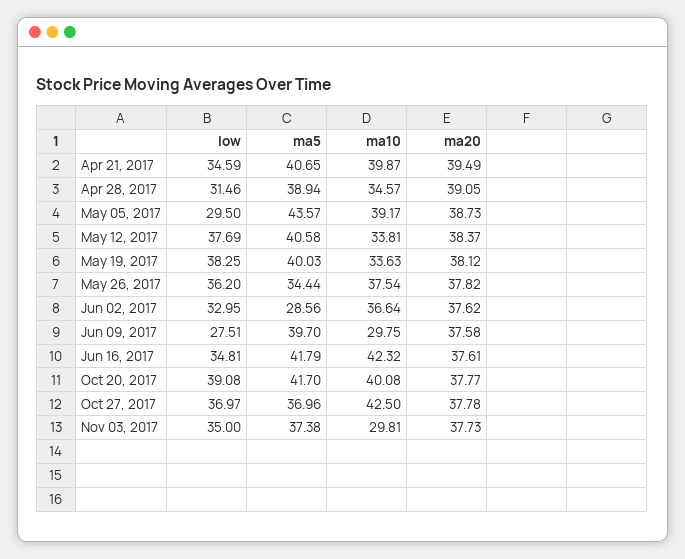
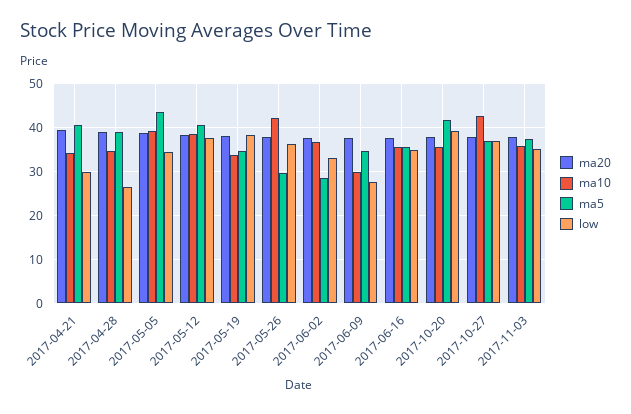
  {
    "low": {
-     "Apr 21, 2017": 34.59,
+     "Apr 21, 2017": 30,
-     "Apr 28, 2017": 31.46,
+     "Apr 28, 2017": 26,
-     "May 05, 2017": 29.5,
+     "May 05, 2017": 34,
      "May 12, 2017": 37.69,
      "May 19, 2017": 38.25,
      "May 26, 2017": 36.2,
      "Jun 02, 2017": 32.95,
      "Jun 09, 2017": 27.51,
      "Jun 16, 2017": 34.81,
      "Oct 20, 2017": 39.08,
      "Oct 27, 2017": 36.97,
      "Nov 03, 2017": 35
    },
    "ma5": {
      "Apr 21, 2017": 40.65,
      "Apr 28, 2017": 38.94,
      "May 05, 2017": 43.57,
      "May 12, 2017": 40.58,
-     "May 19, 2017": 40.03,
+     "May 19, 2017": 34,
-     "May 26, 2017": 34.44,
+     "May 26, 2017": 30,
      "Jun 02, 2017": 28.56,
-     "Jun 09, 2017": 39.7,
+     "Jun 09, 2017": 34,
-     "Jun 16, 2017": 41.79,
+     "Jun 16, 2017": 36,
      "Oct 20, 2017": 41.7,
      "Oct 27, 2017": 36.96,
      "Nov 03, 2017": 37.38
    },
    "ma10": {
-     "Apr 21, 2017": 39.87,
+     "Apr 21, 2017": 34,
      "Apr 28, 2017": 34.57,
      "May 05, 2017": 39.17,
-     "May 12, 2017": 33.81,
+     "May 12, 2017": 38,
      "May 19, 2017": 33.63,
-     "May 26, 2017": 37.54,
+     "May 26, 2017": 42,
      "Jun 02, 2017": 36.64,
      "Jun 09, 2017": 29.75,
-     "Jun 16, 2017": 42.32,
+     "Jun 16, 2017": 36,
-     "Oct 20, 2017": 40.08,
+     "Oct 20, 2017": 36,
      "Oct 27, 2017": 42.5,
-     "Nov 03, 2017": 29.81
+     "Nov 03, 2017": 36
    },
    "ma20": {
      "Apr 21, 2017": 39.49,
      "Apr 28, 2017": 39.05,
      "May 05, 2017": 38.73,
      "May 12, 2017": 38.37,
      "May 19, 2017": 38.12,
      "May 26, 2017": 37.82,
      "Jun 02, 2017": 37.62,
      "Jun 09, 2017": 37.58,
      "Jun 16, 2017": 37.61,
      "Oct 20, 2017": 37.77,
      "Oct 27, 2017": 37.78,
      "Nov 03, 2017": 37.73
    }
  }

